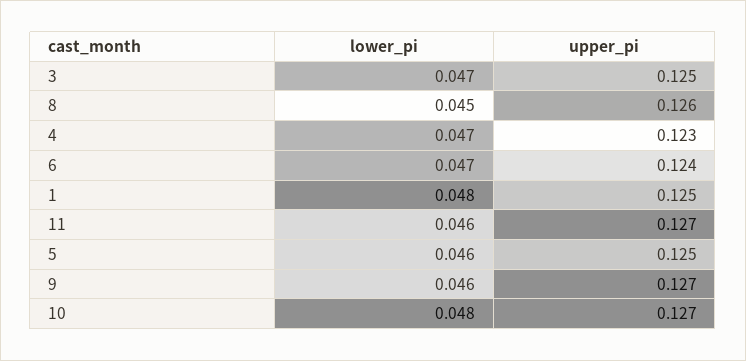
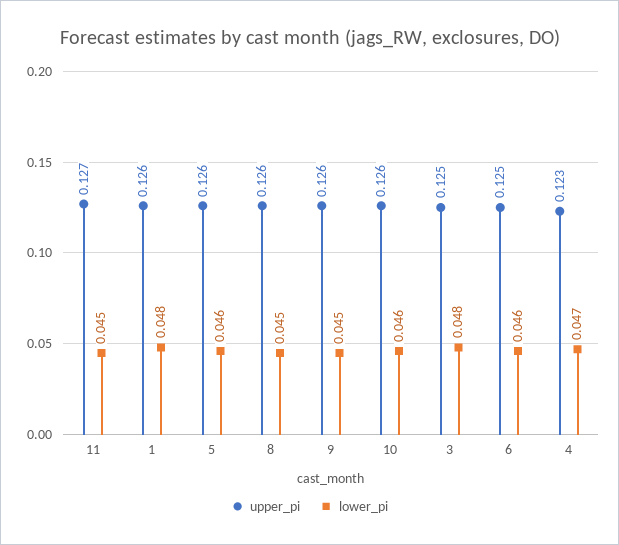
  {
    "lower_pi": {
-     "3": 0.047,
+     "3": 0.048,
      "8": 0.045,
      "4": 0.047,
-     "6": 0.047,
+     "6": 0.046,
      "1": 0.048,
-     "11": 0.046,
+     "11": 0.045,
      "5": 0.046,
-     "9": 0.046,
+     "9": 0.045,
-     "10": 0.048
+     "10": 0.046
    },
    "upper_pi": {
      "3": 0.125,
      "8": 0.126,
      "4": 0.123,
-     "6": 0.124,
+     "6": 0.125,
-     "1": 0.125,
+     "1": 0.126,
      "11": 0.127,
-     "5": 0.125,
+     "5": 0.126,
-     "9": 0.127,
+     "9": 0.126,
-     "10": 0.127
+     "10": 0.126
    }
  }

